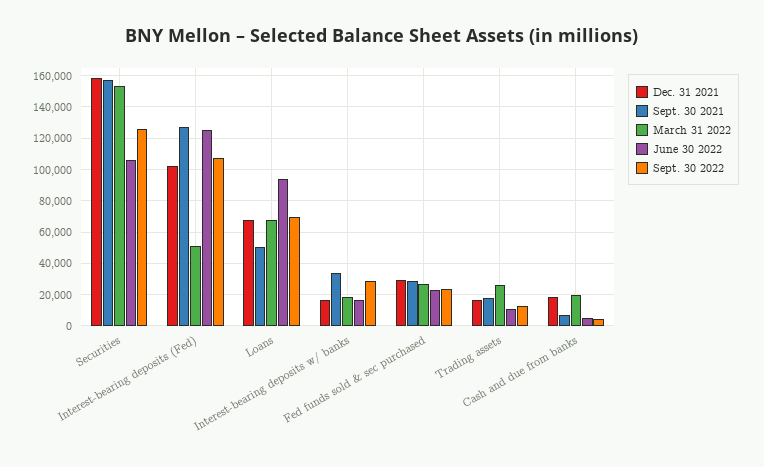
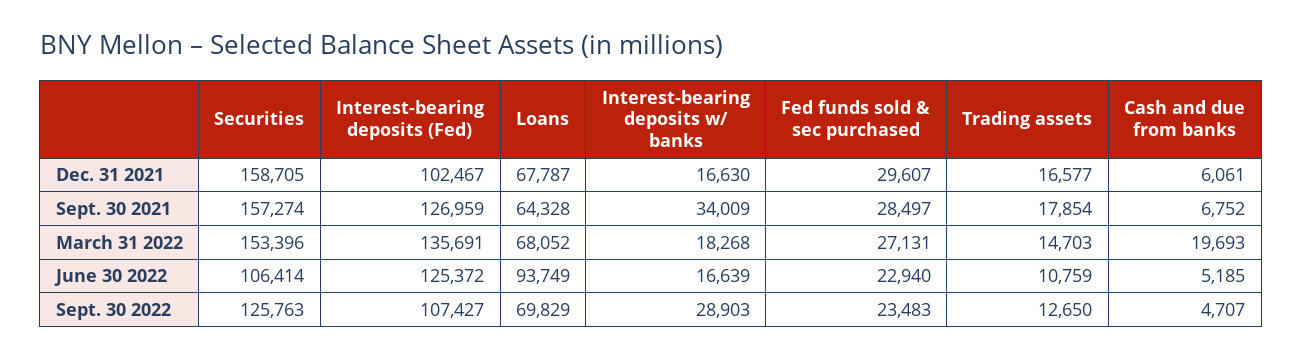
  {
    "Dec. 31 2021": {
      "Securities": 158705,
      "Interest-bearing deposits (Fed)": 102467,
      "Loans": 67787,
      "Interest-bearing deposits w/ banks": 16630,
      "Fed funds sold & sec purchased": 29607,
      "Trading assets": 16577,
-     "Cash and due from banks": 20000
+     "Cash and due from banks": 6061
    },
    "Sept. 30 2021": {
      "Securities": 157274,
      "Interest-bearing deposits (Fed)": 126959,
-     "Loans": 50000,
+     "Loans": 64328,
      "Interest-bearing deposits w/ banks": 34009,
      "Fed funds sold & sec purchased": 28497,
      "Trading assets": 17854,
      "Cash and due from banks": 6752
    },
    "March 31 2022": {
      "Securities": 153396,
-     "Interest-bearing deposits (Fed)": 50000,
+     "Interest-bearing deposits (Fed)": 135691,
      "Loans": 68052,
      "Interest-bearing deposits w/ banks": 18268,
      "Fed funds sold & sec purchased": 27131,
-     "Trading assets": 25000,
+     "Trading assets": 14703,
      "Cash and due from banks": 19693
    },
    "June 30 2022": {
      "Securities": 106414,
      "Interest-bearing deposits (Fed)": 125372,
      "Loans": 93749,
      "Interest-bearing deposits w/ banks": 16639,
      "Fed funds sold & sec purchased": 22940,
      "Trading assets": 10759,
      "Cash and due from banks": 5185
    },
    "Sept. 30 2022": {
      "Securities": 125763,
      "Interest-bearing deposits (Fed)": 107427,
      "Loans": 69829,
      "Interest-bearing deposits w/ banks": 28903,
      "Fed funds sold & sec purchased": 23483,
      "Trading assets": 12650,
      "Cash and due from banks": 4707
    }
  }

